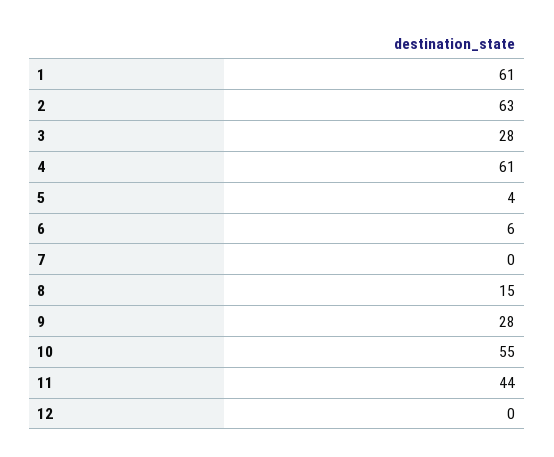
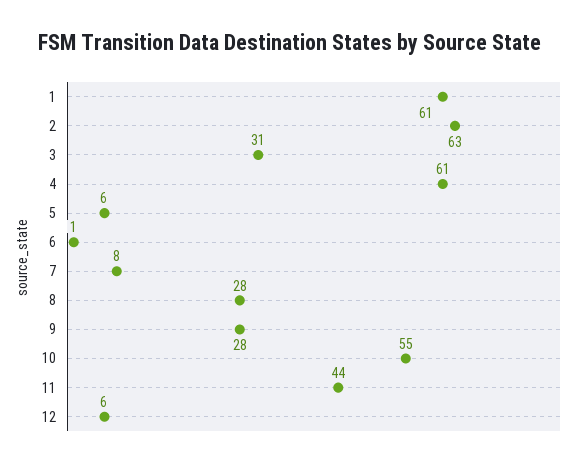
  {
    "1": 61,
    "2": 63,
-   "3": 28,
+   "3": 31,
    "4": 61,
-   "5": 4,
+   "5": 6,
-   "6": 6,
+   "6": 1,
-   "7": 0,
+   "7": 8,
-   "8": 15,
+   "8": 28,
    "9": 28,
    "10": 55,
    "11": 44,
-   "12": 0
+   "12": 6
  }

